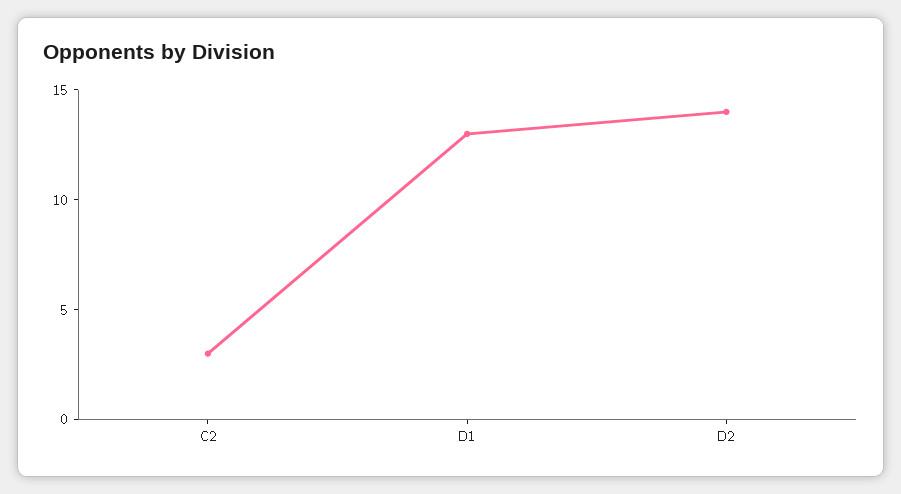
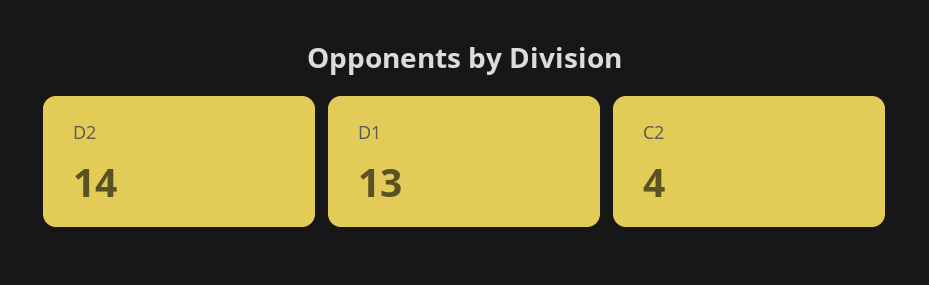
  {
-   "C2": 3,
+   "C2": 4,
    "D1": 13,
    "D2": 14
  }

